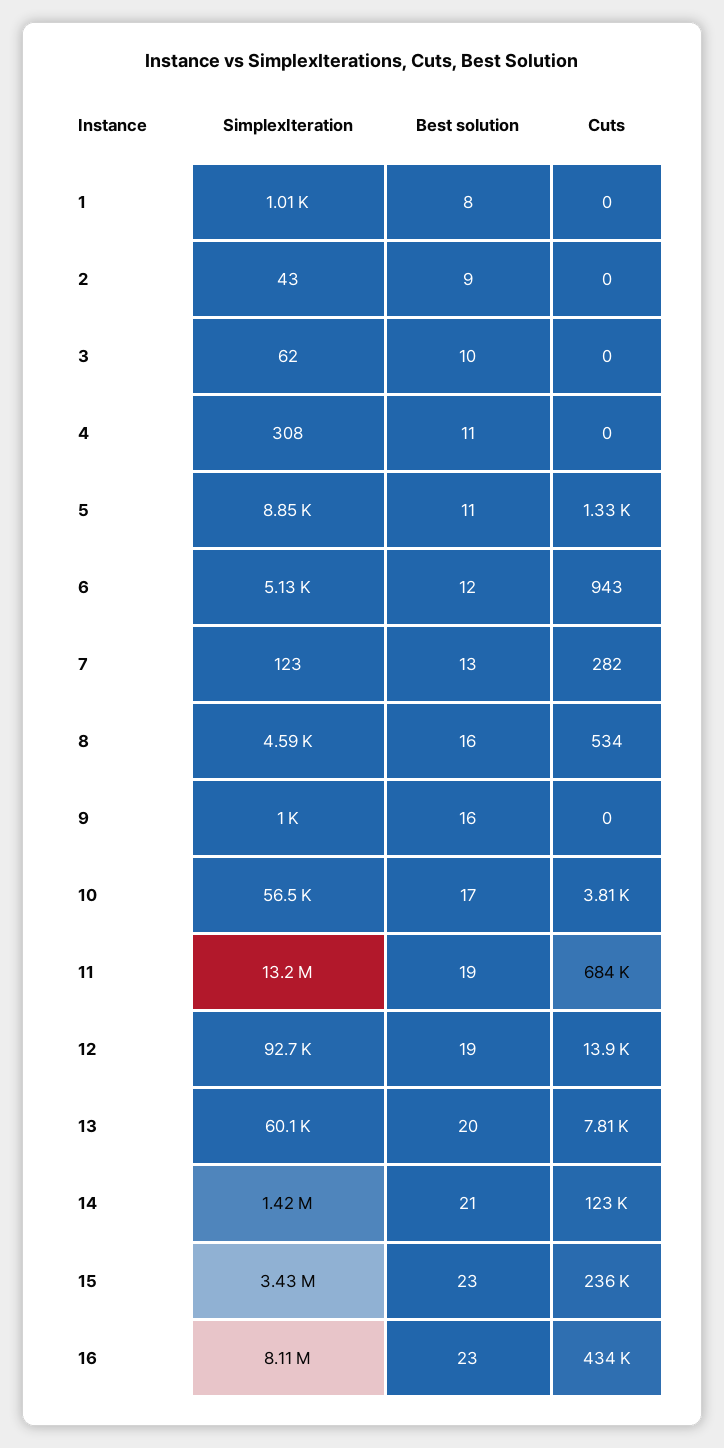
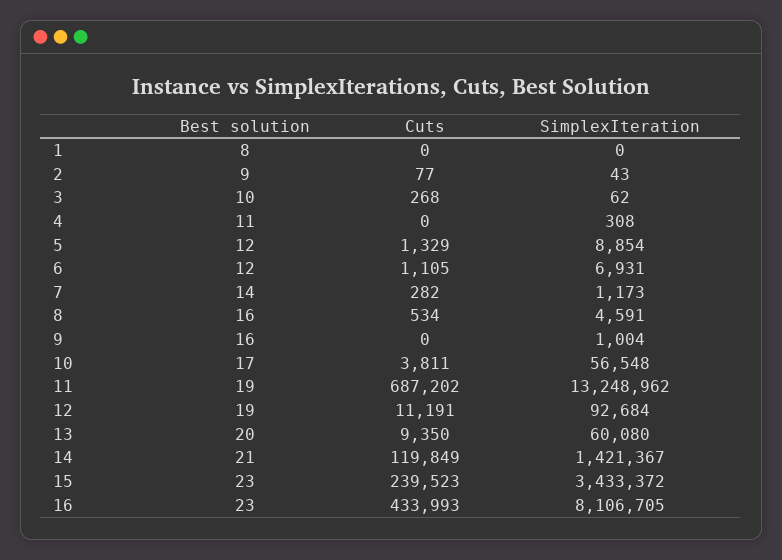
  {
    "SimplexIteration": {
-     "1": 1010,
+     "1": 0,
      "2": 43,
      "3": 62,
      "4": 308,
      "5": 8854,
-     "6": 5130,
+     "6": 6931,
-     "7": 123,
+     "7": 1173,
      "8": 4591,
      "9": 1004,
      "10": 56548,
      "11": 13248962,
      "12": 92684,
      "13": 60080,
      "14": 1421367,
      "15": 3433372,
      "16": 8106705
    },
    "Best solution": {
      "1": 8,
      "2": 9,
      "3": 10,
      "4": 11,
-     "5": 11,
+     "5": 12,
      "6": 12,
-     "7": 13,
+     "7": 14,
      "8": 16,
      "9": 16,
      "10": 17,
      "11": 19,
      "12": 19,
      "13": 20,
      "14": 21,
      "15": 23,
      "16": 23
    },
    "Cuts": {
      "1": 0,
-     "2": 0,
+     "2": 77,
-     "3": 0,
+     "3": 268,
      "4": 0,
      "5": 1329,
-     "6": 943,
+     "6": 1105,
      "7": 282,
      "8": 534,
      "9": 0,
      "10": 3811,
-     "11": 684000,
+     "11": 687202,
-     "12": 13900,
+     "12": 11191,
-     "13": 7810,
+     "13": 9350,
-     "14": 123000,
+     "14": 119849,
-     "15": 236000,
+     "15": 239523,
      "16": 433993
    }
  }

